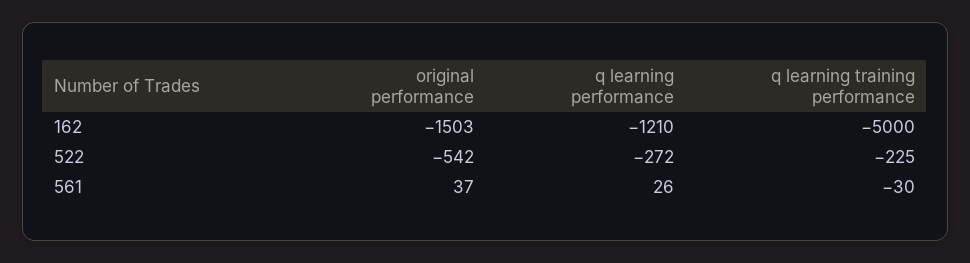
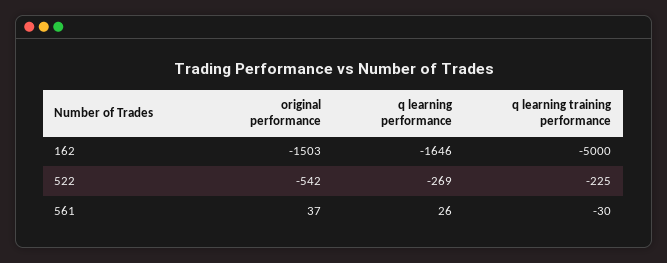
  {
    "original performance": {
      "162": -1503,
      "522": -542,
      "561": 37
    },
    "q learning performance": {
-     "162": -1210,
+     "162": -1646,
-     "522": -272,
+     "522": -269,
      "561": 26
    },
    "q learning training performance": {
      "162": -5000,
      "522": -225,
      "561": -30
    }
  }

